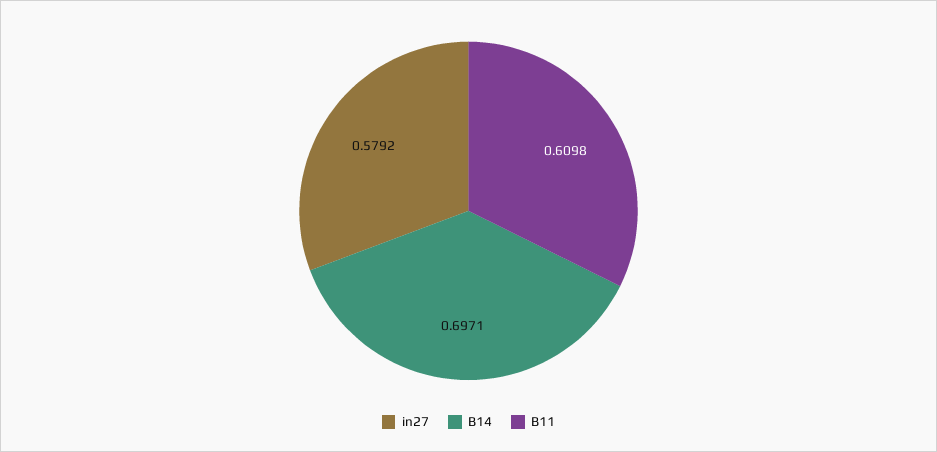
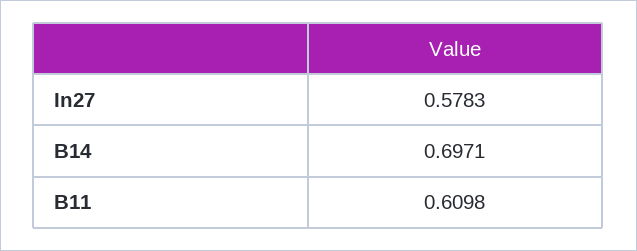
  {
-   "in27": 0.5792,
+   "in27": 0.5783,
    "B14": 0.6971,
    "B11": 0.6098
  }

